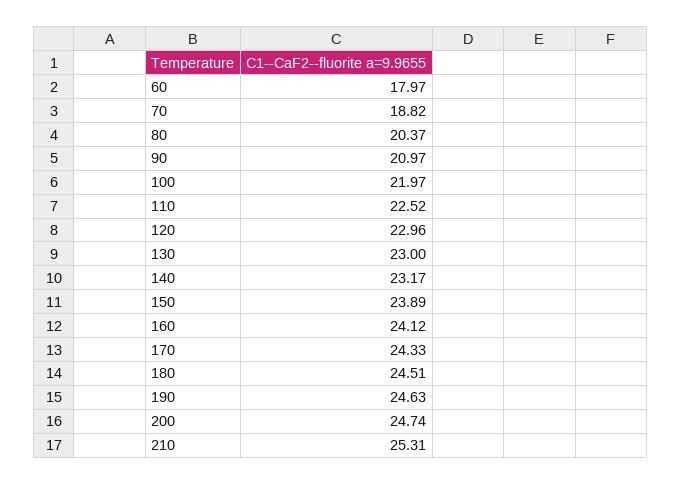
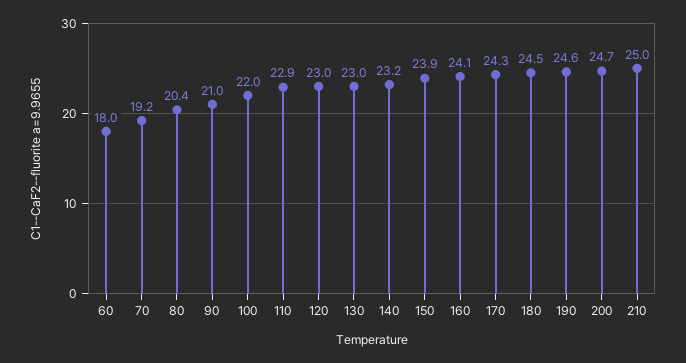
  {
    "60": 17.97,
-   "70": 18.82,
+   "70": 19.2,
    "80": 20.37,
    "90": 20.97,
    "100": 21.97,
-   "110": 22.52,
+   "110": 22.9,
    "120": 22.96,
    "130": 23,
    "140": 23.17,
    "150": 23.89,
    "160": 24.12,
    "170": 24.33,
    "180": 24.51,
    "190": 24.63,
    "200": 24.74,
-   "210": 25.31
+   "210": 25
  }

